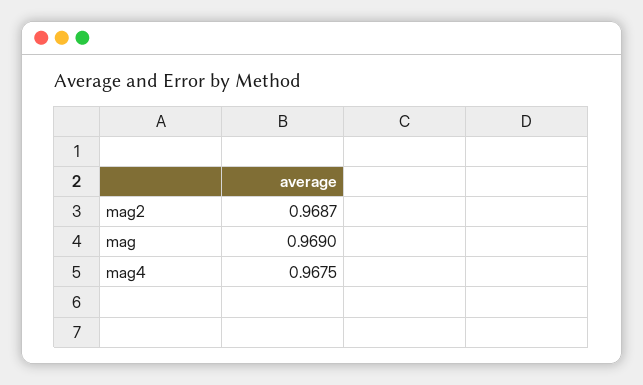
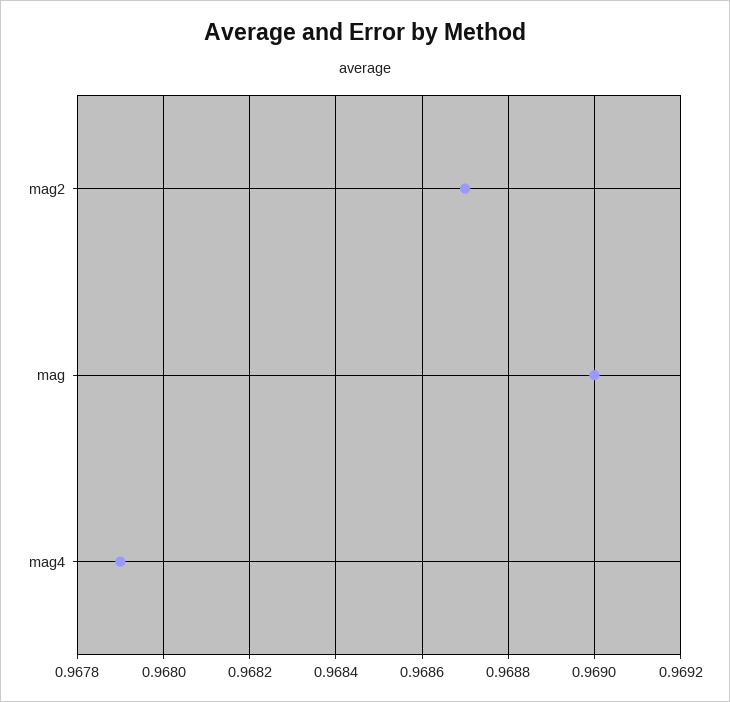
  {
    "mag2": 0.9687,
    "mag": 0.969,
-   "mag4": 0.9675
+   "mag4": 0.9679
  }

